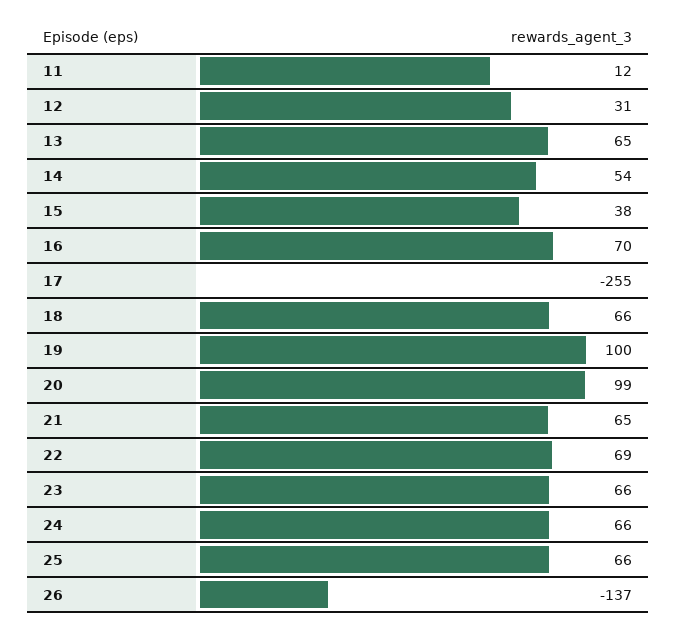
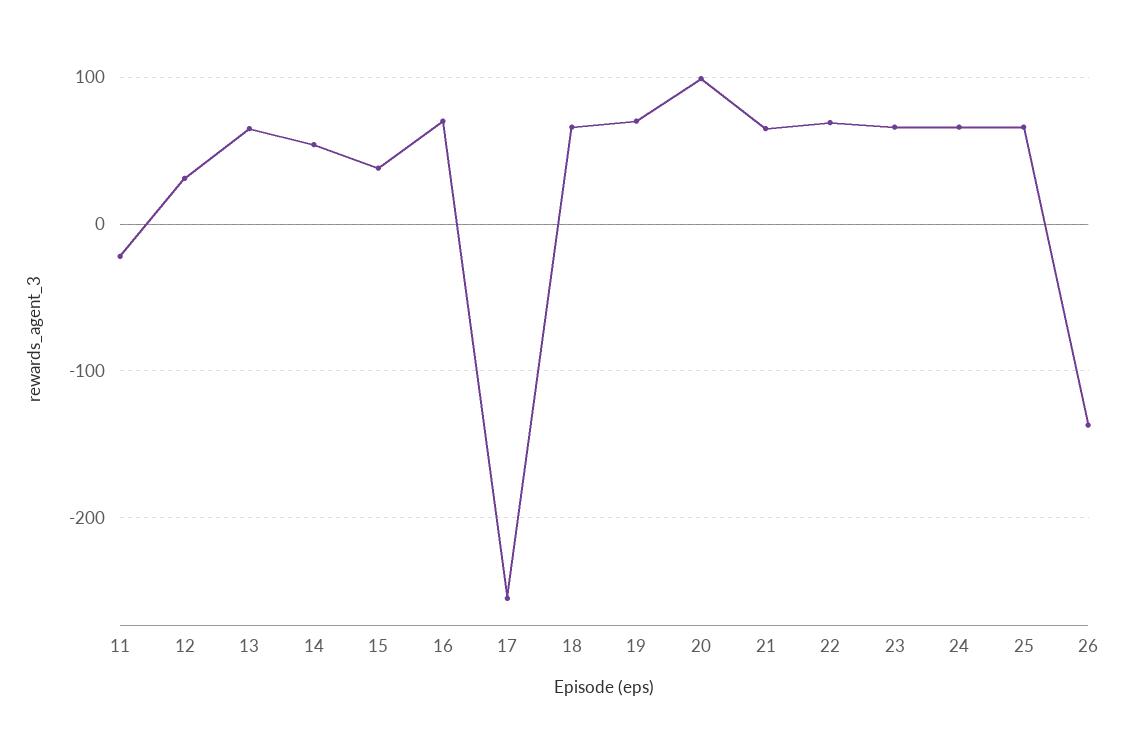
  {
-   "11": 12,
+   "11": -20,
    "12": 31,
    "13": 65,
    "14": 54,
    "15": 38,
    "16": 70,
    "17": -255,
    "18": 66,
-   "19": 100,
+   "19": 70,
    "20": 99,
    "21": 65,
    "22": 69,
    "23": 66,
    "24": 66,
    "25": 66,
    "26": -137
  }

